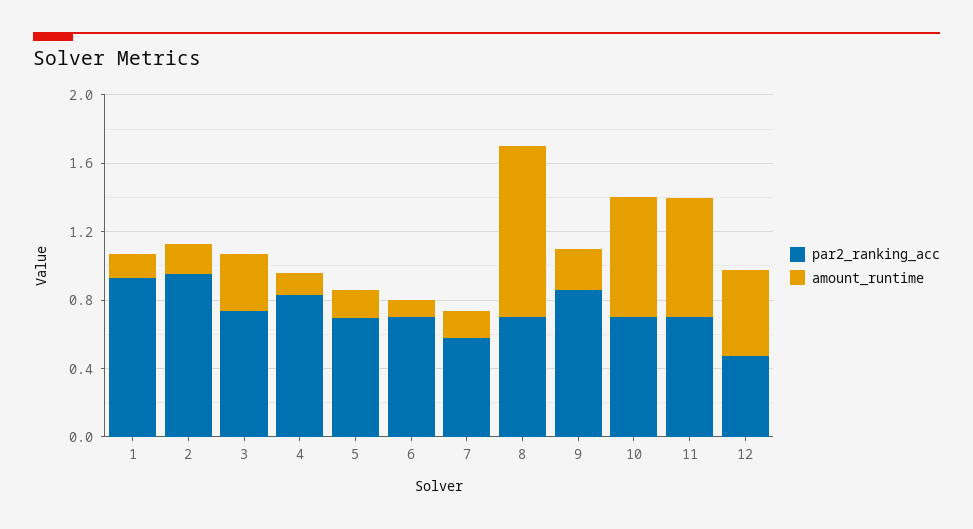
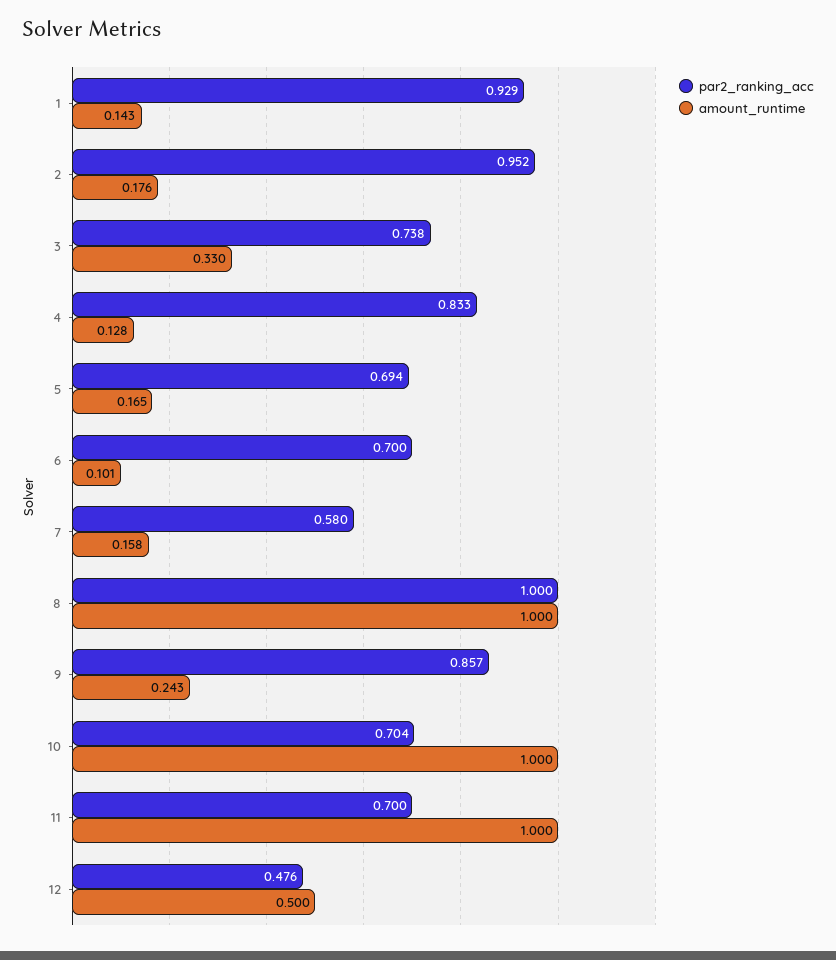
  {
    "par2_ranking_acc": {
      "1": 0.929,
      "2": 0.952,
      "3": 0.738,
      "4": 0.833,
      "5": 0.694,
      "6": 0.7,
      "7": 0.58,
-     "8": 0.7,
+     "8": 1,
      "9": 0.857,
      "10": 0.704,
      "11": 0.7,
      "12": 0.476
    },
    "amount_runtime": {
      "1": 0.143,
      "2": 0.176,
      "3": 0.33,
      "4": 0.128,
      "5": 0.165,
      "6": 0.101,
      "7": 0.158,
      "8": 1,
      "9": 0.243,
-     "10": 0.7,
+     "10": 1,
-     "11": 0.7,
+     "11": 1,
      "12": 0.5
    }
  }

